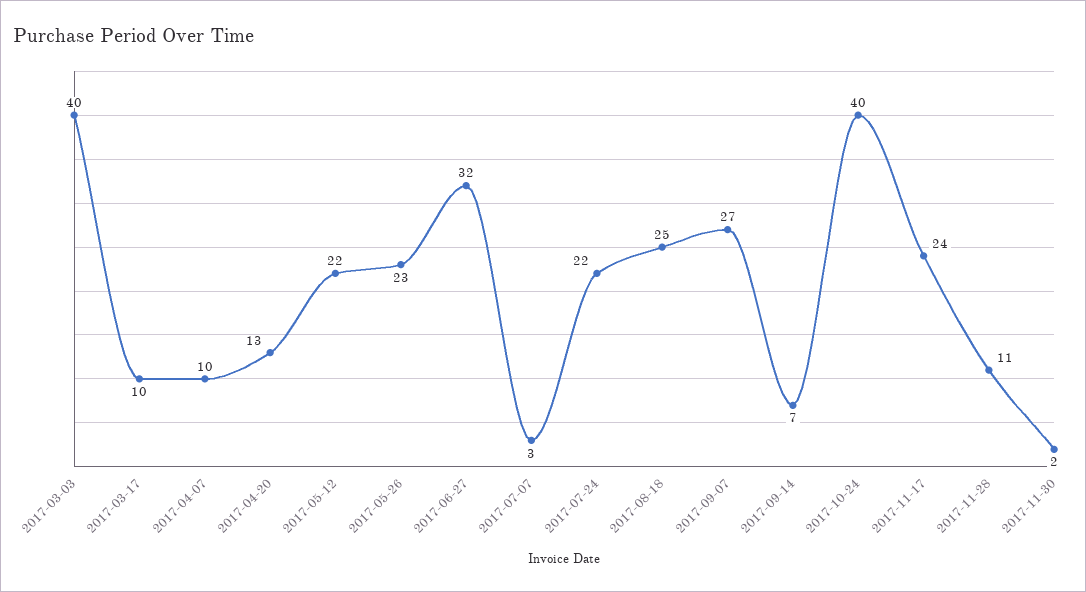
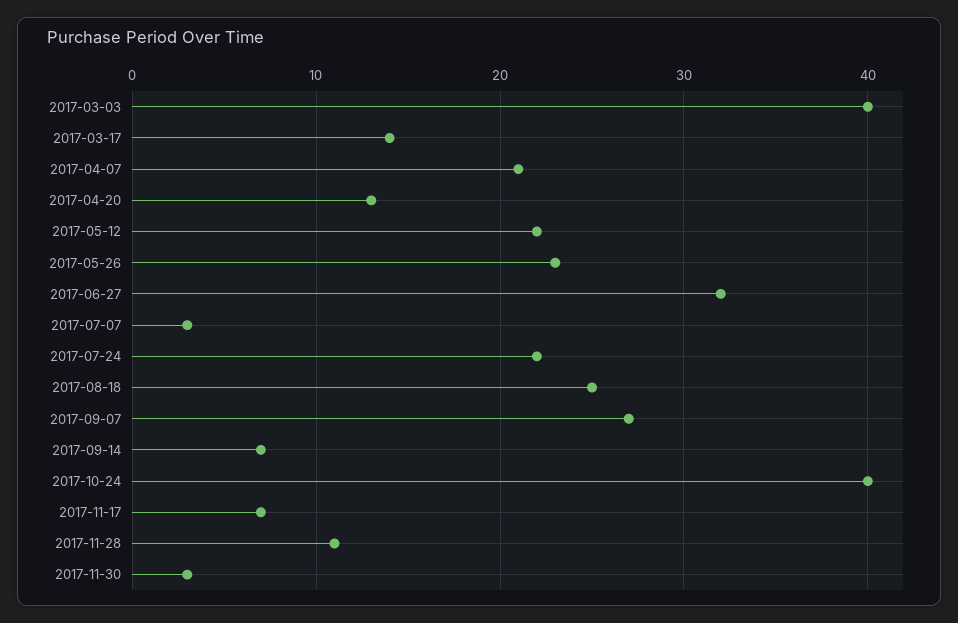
  {
    "2017-03-03": 40,
-   "2017-03-17": 10,
+   "2017-03-17": 14,
-   "2017-04-07": 10,
+   "2017-04-07": 21,
    "2017-04-20": 13,
    "2017-05-12": 22,
    "2017-05-26": 23,
    "2017-06-27": 32,
    "2017-07-07": 3,
    "2017-07-24": 22,
    "2017-08-18": 25,
    "2017-09-07": 27,
    "2017-09-14": 7,
    "2017-10-24": 40,
-   "2017-11-17": 24,
+   "2017-11-17": 7,
    "2017-11-28": 11,
-   "2017-11-30": 2
+   "2017-11-30": 3
  }

